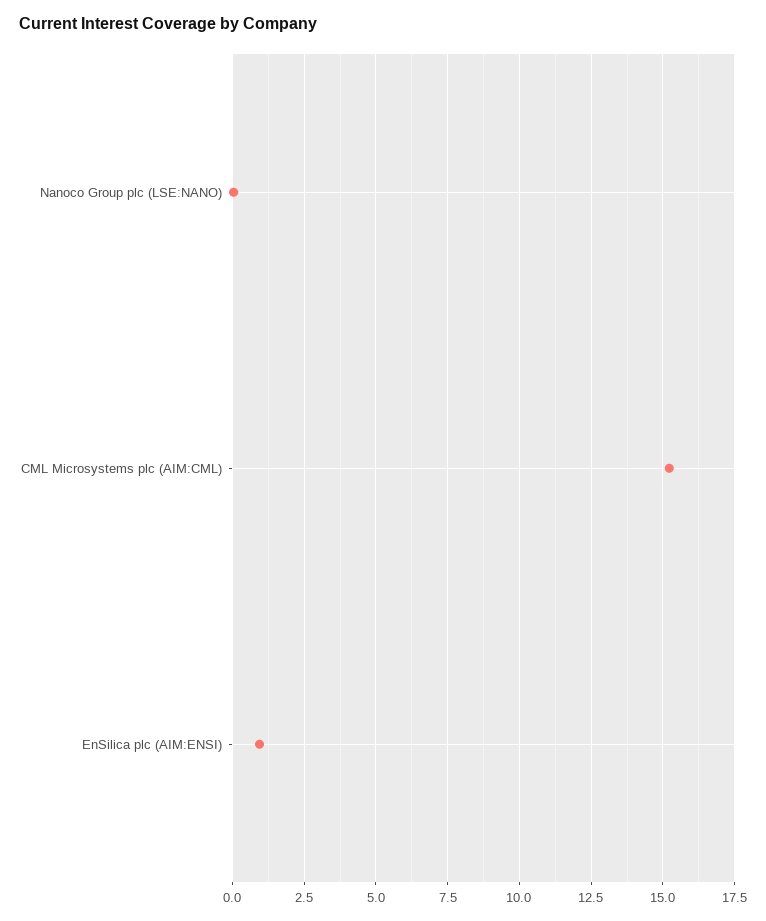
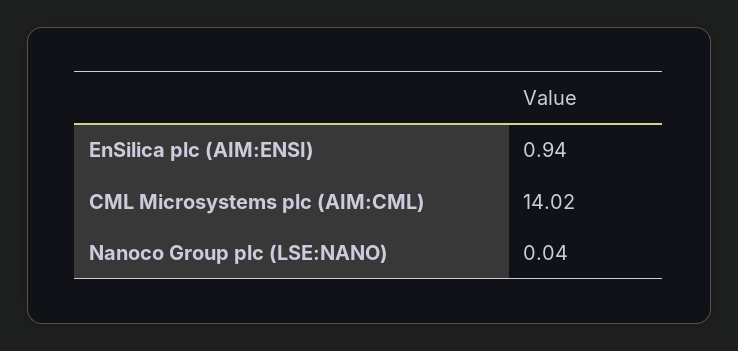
  {
    "Nanoco Group plc (LSE:NANO)": 0.04,
-   "CML Microsystems plc (AIM:CML)": 15.25,
+   "CML Microsystems plc (AIM:CML)": 14.02,
    "EnSilica plc (AIM:ENSI)": 0.94
  }

